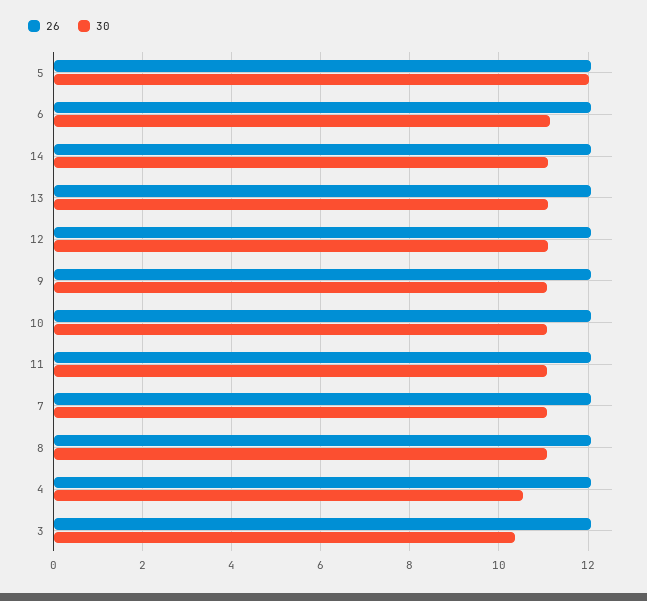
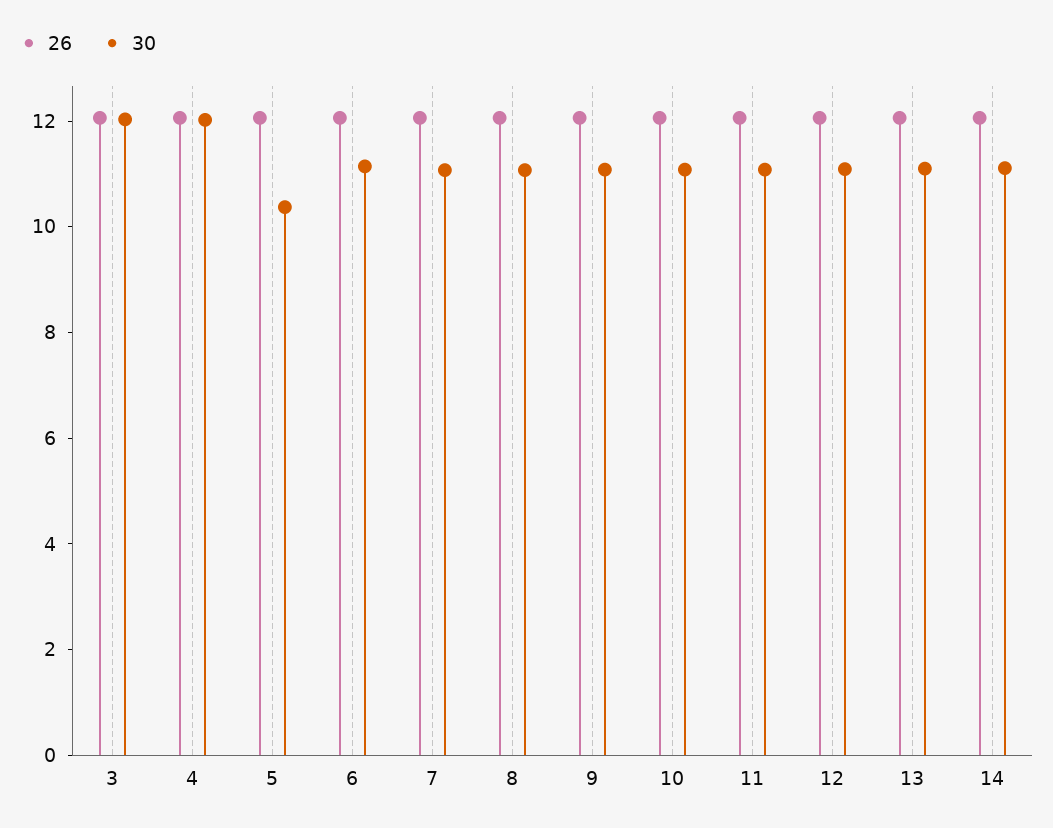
  {
    "26": {
      "5": 12,
      "6": 12,
      "14": 12,
      "13": 12,
      "12": 12,
      "9": 12,
      "10": 12,
      "11": 12,
      "7": 12,
      "8": 12,
      "4": 12,
      "3": 12
    },
    "30": {
-     "5": 12,
+     "5": 10.5,
      "6": 11.2,
      "14": 11.2,
      "13": 11.2,
      "12": 11,
      "9": 11,
      "10": 11,
      "11": 11,
      "7": 11,
      "8": 11,
-     "4": 10.6,
+     "4": 12,
-     "3": 10.4
+     "3": 12
    }
  }

